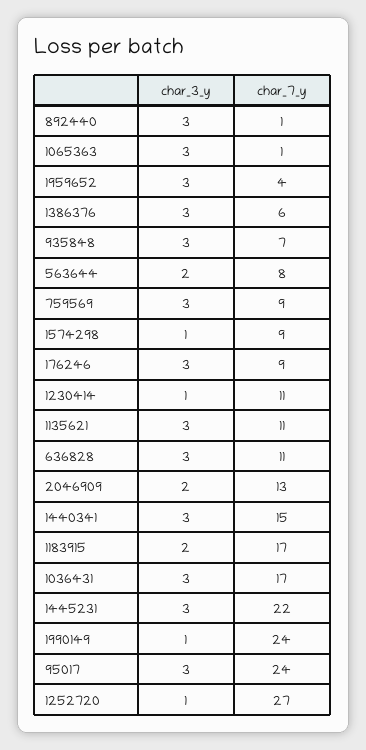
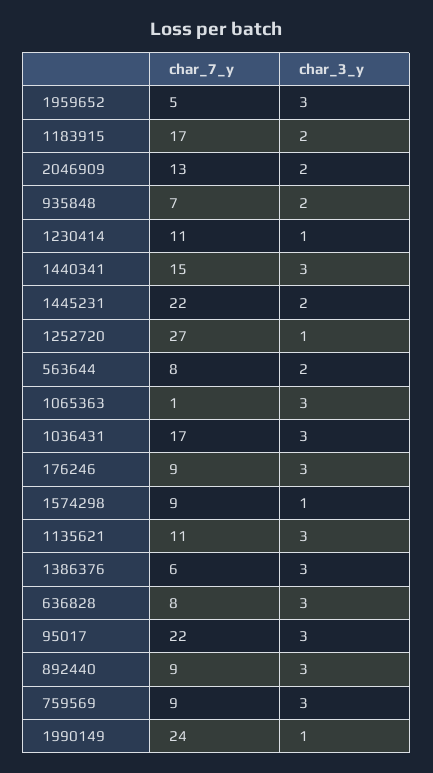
  {
    "char_3_y": {
      "892440": 3,
      "1065363": 3,
      "1959652": 3,
      "1386376": 3,
-     "935848": 3,
+     "935848": 2,
      "563644": 2,
      "759569": 3,
      "1574298": 1,
      "176246": 3,
      "1230414": 1,
      "1135621": 3,
      "636828": 3,
      "2046909": 2,
      "1440341": 3,
      "1183915": 2,
      "1036431": 3,
-     "1445231": 3,
+     "1445231": 2,
      "1990149": 1,
      "95017": 3,
      "1252720": 1
    },
    "char_7_y": {
-     "892440": 1,
+     "892440": 9,
      "1065363": 1,
-     "1959652": 4,
+     "1959652": 5,
      "1386376": 6,
      "935848": 7,
      "563644": 8,
      "759569": 9,
      "1574298": 9,
      "176246": 9,
      "1230414": 11,
      "1135621": 11,
-     "636828": 11,
+     "636828": 8,
      "2046909": 13,
      "1440341": 15,
      "1183915": 17,
      "1036431": 17,
      "1445231": 22,
      "1990149": 24,
-     "95017": 24,
+     "95017": 22,
      "1252720": 27
    }
  }

